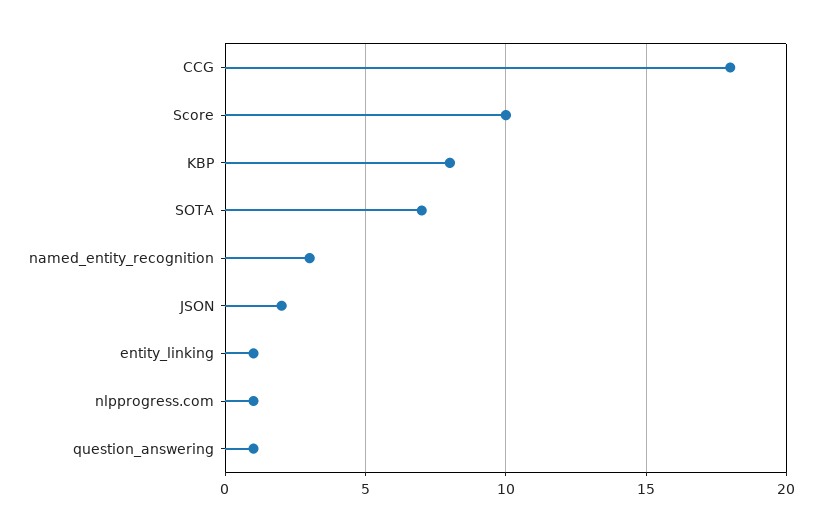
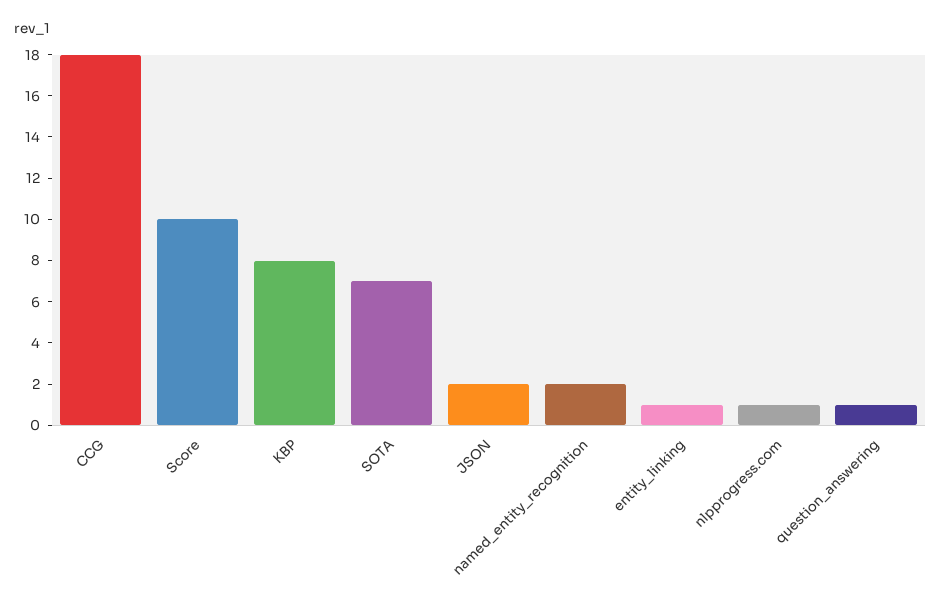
  {
    "CCG": 18,
    "Score": 10,
    "KBP": 8,
    "SOTA": 7,
-   "named_entity_recognition": 3,
+   "named_entity_recognition": 2,
    "JSON": 2,
    "entity_linking": 1,
    "nlpprogress.com": 1,
    "question_answering": 1
  }

